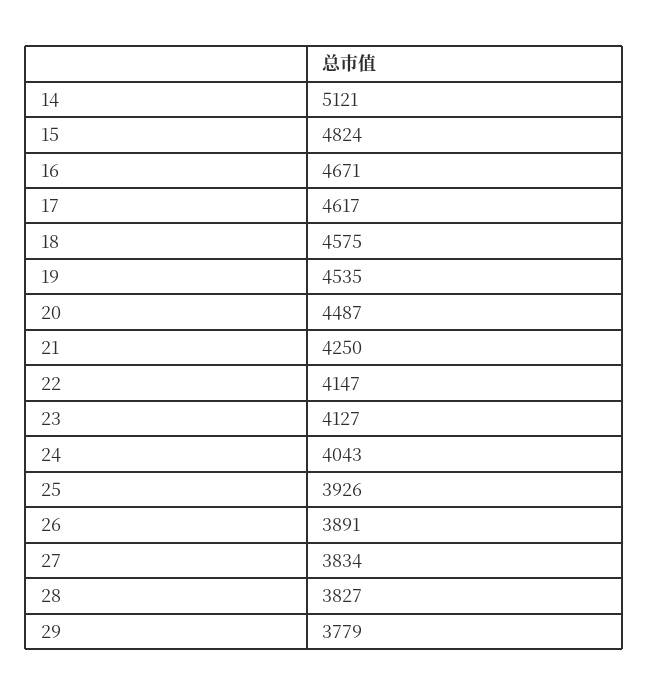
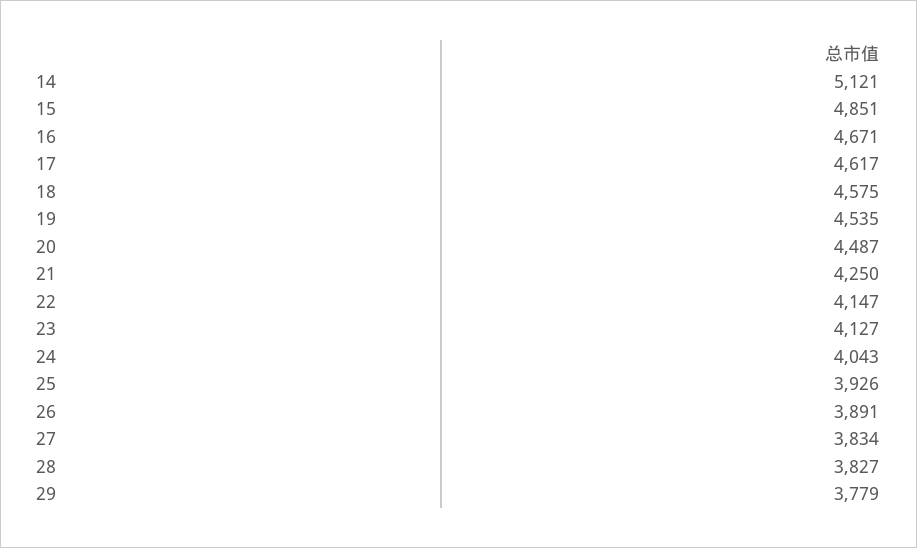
  {
    "14": 5121,
-   "15": 4824,
+   "15": 4851,
    "16": 4671,
    "17": 4617,
    "18": 4575,
    "19": 4535,
    "20": 4487,
    "21": 4250,
    "22": 4147,
    "23": 4127,
    "24": 4043,
    "25": 3926,
    "26": 3891,
    "27": 3834,
    "28": 3827,
    "29": 3779
  }

